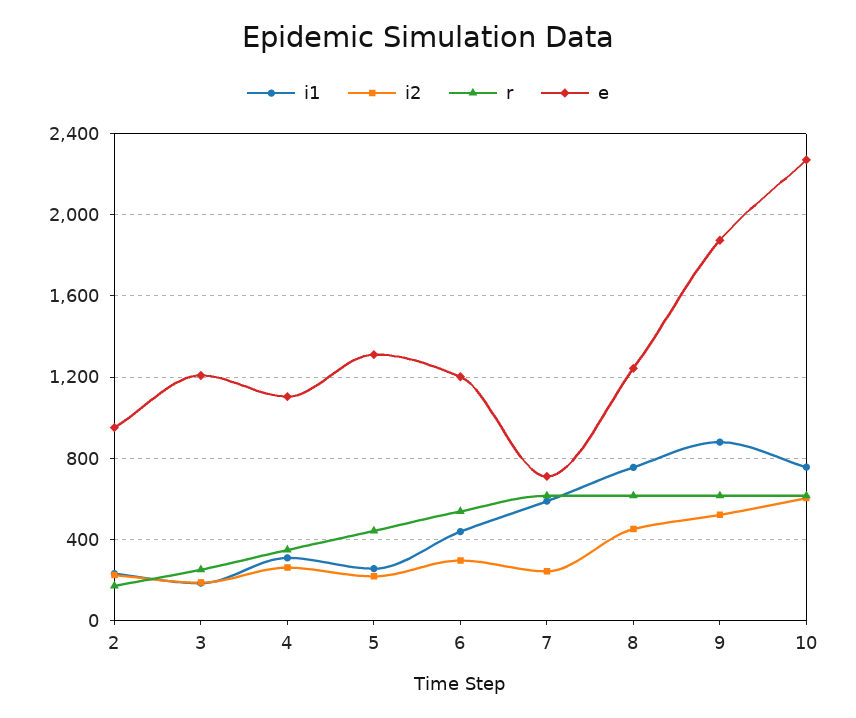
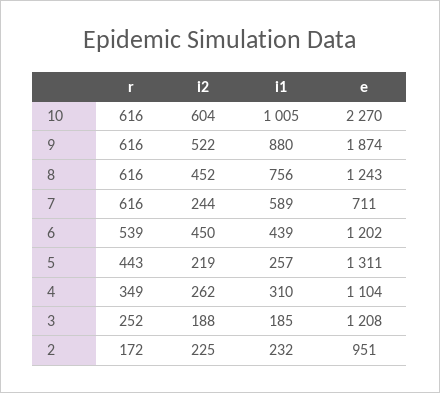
  {
    "i1": {
      "2": 232,
      "3": 185,
      "4": 310,
      "5": 257,
      "6": 439,
      "7": 589,
      "8": 756,
      "9": 880,
-     "10": 750
+     "10": 1005
    },
    "i2": {
      "2": 225,
      "3": 188,
      "4": 262,
      "5": 219,
-     "6": 300,
+     "6": 450,
      "7": 244,
      "8": 452,
      "9": 522,
      "10": 604
    },
    "r": {
      "2": 172,
      "3": 252,
      "4": 349,
      "5": 443,
      "6": 539,
      "7": 616,
      "8": 616,
      "9": 616,
      "10": 616
    },
    "e": {
      "2": 951,
      "3": 1208,
      "4": 1104,
      "5": 1311,
      "6": 1202,
      "7": 711,
      "8": 1243,
      "9": 1874,
      "10": 2270
    }
  }

